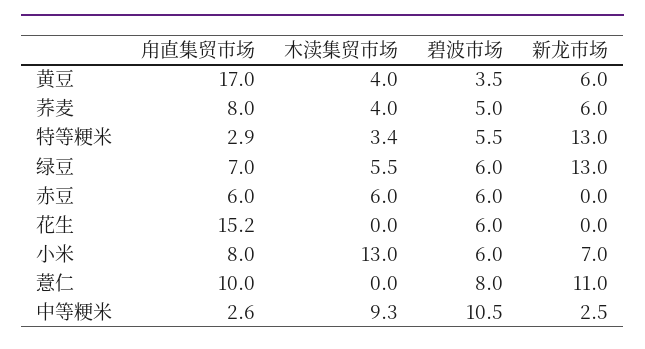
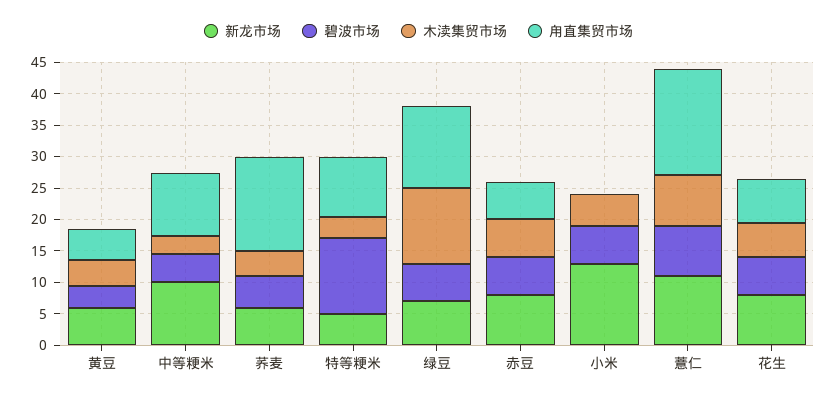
  {
    "甪直集贸市场": {
-     "黄豆": 17,
+     "黄豆": 5,
-     "荞麦": 8,
+     "荞麦": 15,
-     "特等粳米": 2.9,
+     "特等粳米": 10,
-     "绿豆": 7,
+     "绿豆": 12.5,
      "赤豆": 6,
-     "花生": 15.2,
+     "花生": 7.5,
-     "小米": 8,
+     "小米": 0,
-     "薏仁": 10,
+     "薏仁": 17.5,
-     "中等粳米": 2.6
+     "中等粳米": 10
    },
    "木渎集贸市场": {
      "黄豆": 4,
      "荞麦": 4,
      "特等粳米": 3.4,
-     "绿豆": 5.5,
+     "绿豆": 12.5,
      "赤豆": 6,
-     "花生": 0,
+     "花生": 5,
-     "小米": 13,
+     "小米": 5,
-     "薏仁": 0,
+     "薏仁": 7.5,
-     "中等粳米": 9.3
+     "中等粳米": 2.5
    },
    "碧波市场": {
      "黄豆": 3.5,
      "荞麦": 5,
-     "特等粳米": 5.5,
+     "特等粳米": 12.5,
      "绿豆": 6,
      "赤豆": 6,
      "花生": 6,
      "小米": 6,
      "薏仁": 8,
-     "中等粳米": 10.5
+     "中等粳米": 5
    },
    "新龙市场": {
      "黄豆": 6,
      "荞麦": 6,
-     "特等粳米": 13,
+     "特等粳米": 5,
-     "绿豆": 13,
+     "绿豆": 7.5,
-     "赤豆": 0,
+     "赤豆": 7.5,
-     "花生": 0,
+     "花生": 7.5,
-     "小米": 7,
+     "小米": 12.5,
      "薏仁": 11,
-     "中等粳米": 2.5
+     "中等粳米": 10
    }
  }

